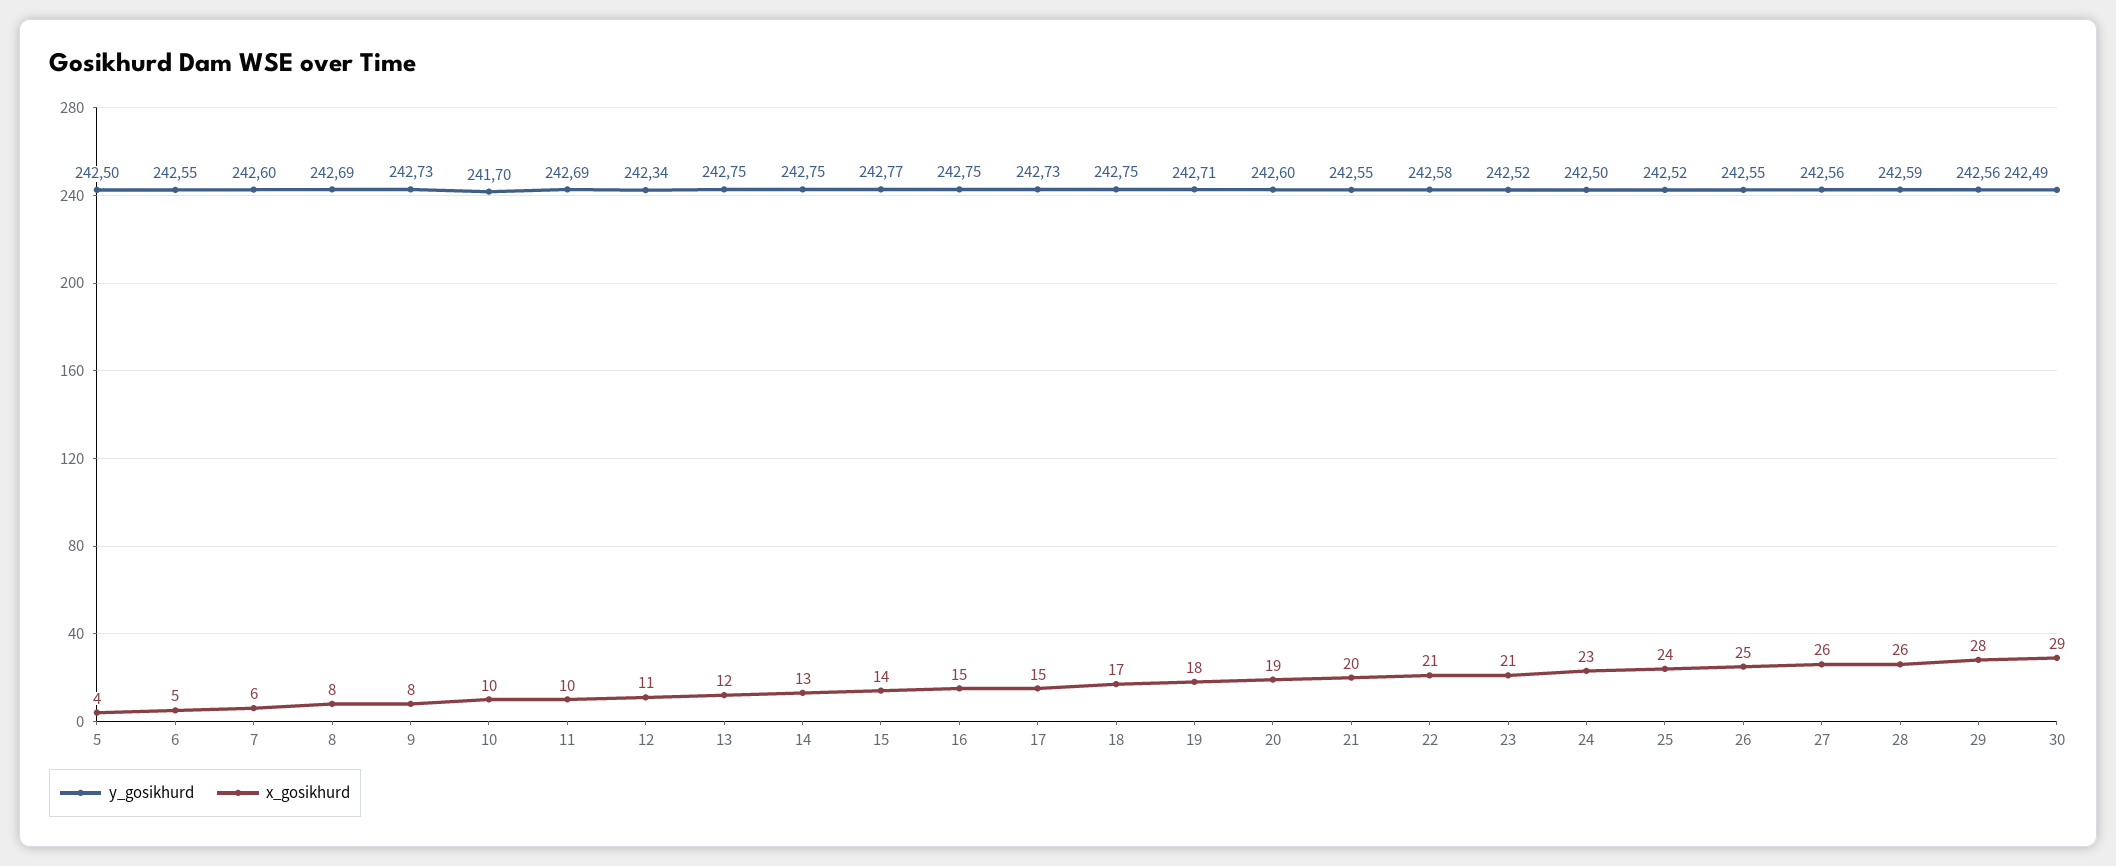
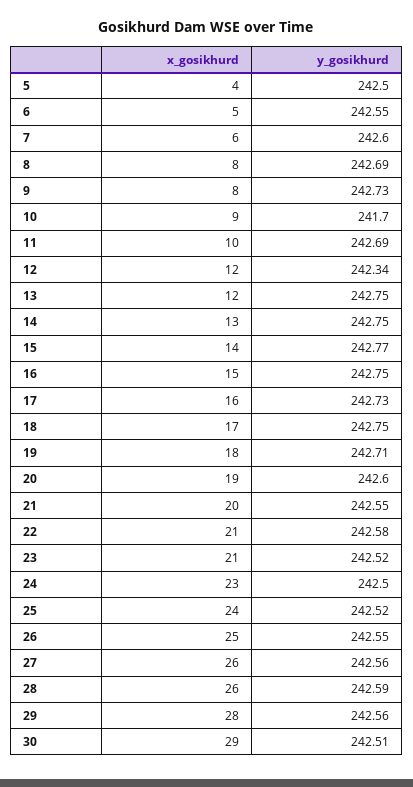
  {
    "y_gosikhurd": {
      "5": 242.5,
      "6": 242.55,
      "7": 242.6,
      "8": 242.69,
      "9": 242.73,
      "10": 241.7,
      "11": 242.69,
      "12": 242.34,
      "13": 242.75,
      "14": 242.75,
      "15": 242.77,
      "16": 242.75,
      "17": 242.73,
      "18": 242.75,
      "19": 242.71,
      "20": 242.6,
      "21": 242.55,
      "22": 242.58,
      "23": 242.52,
      "24": 242.5,
      "25": 242.52,
      "26": 242.55,
      "27": 242.56,
      "28": 242.59,
      "29": 242.56,
-     "30": 242.49
+     "30": 242.51
    },
    "x_gosikhurd": {
      "5": 4,
      "6": 5,
      "7": 6,
      "8": 8,
      "9": 8,
-     "10": 10,
+     "10": 9,
      "11": 10,
-     "12": 11,
+     "12": 12,
      "13": 12,
      "14": 13,
      "15": 14,
      "16": 15,
-     "17": 15,
+     "17": 16,
      "18": 17,
      "19": 18,
      "20": 19,
      "21": 20,
      "22": 21,
      "23": 21,
      "24": 23,
      "25": 24,
      "26": 25,
      "27": 26,
      "28": 26,
      "29": 28,
      "30": 29
    }
  }

